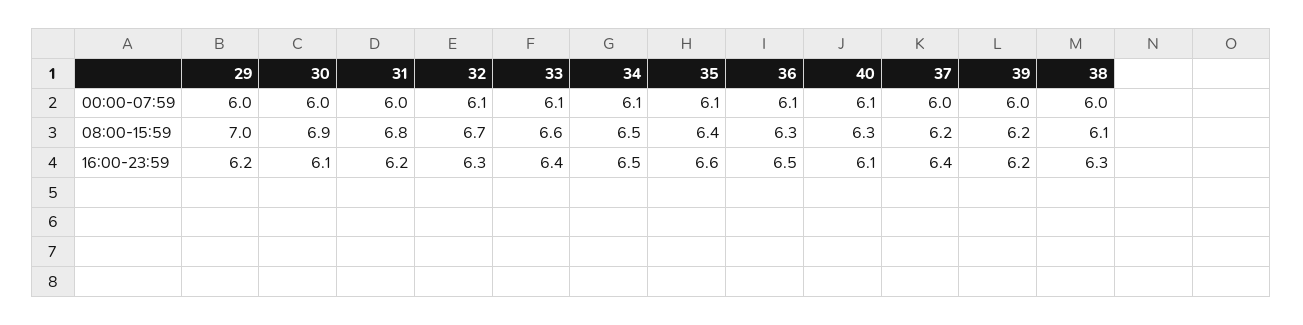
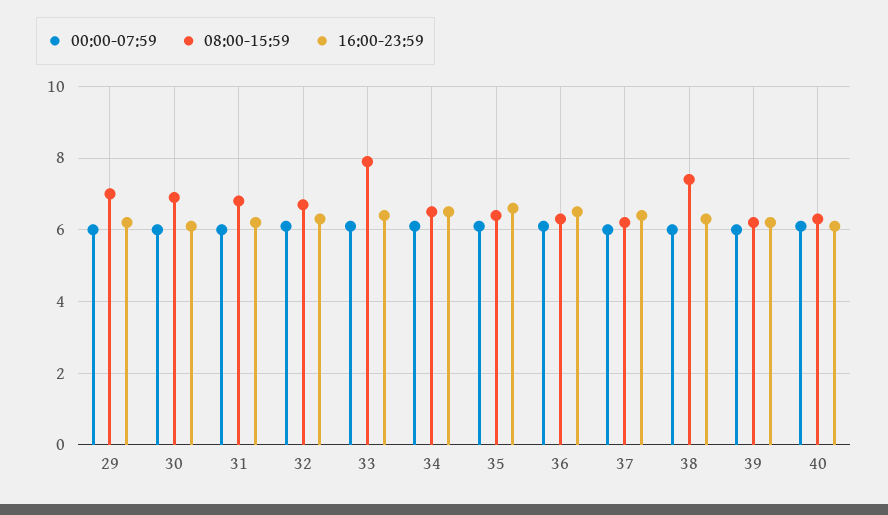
  {
    "00:00-07:59": {
      "29": 6,
      "30": 6,
      "31": 6,
      "32": 6.1,
      "33": 6.1,
      "34": 6.1,
      "35": 6.1,
      "36": 6.1,
      "40": 6.1,
      "37": 6,
      "39": 6,
      "38": 6
    },
    "08:00-15:59": {
      "29": 7,
      "30": 6.9,
      "31": 6.8,
      "32": 6.7,
-     "33": 6.6,
+     "33": 8,
      "34": 6.5,
      "35": 6.4,
      "36": 6.3,
      "40": 6.3,
      "37": 6.2,
      "39": 6.2,
-     "38": 6.1
+     "38": 7.5
    },
    "16:00-23:59": {
      "29": 6.2,
      "30": 6.1,
      "31": 6.2,
      "32": 6.3,
      "33": 6.4,
      "34": 6.5,
      "35": 6.6,
      "36": 6.5,
      "40": 6.1,
      "37": 6.4,
      "39": 6.2,
      "38": 6.3
    }
  }

